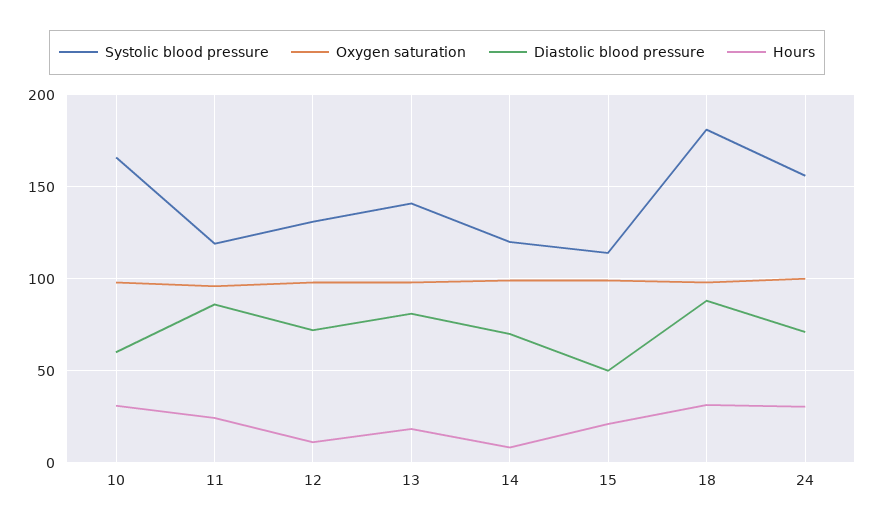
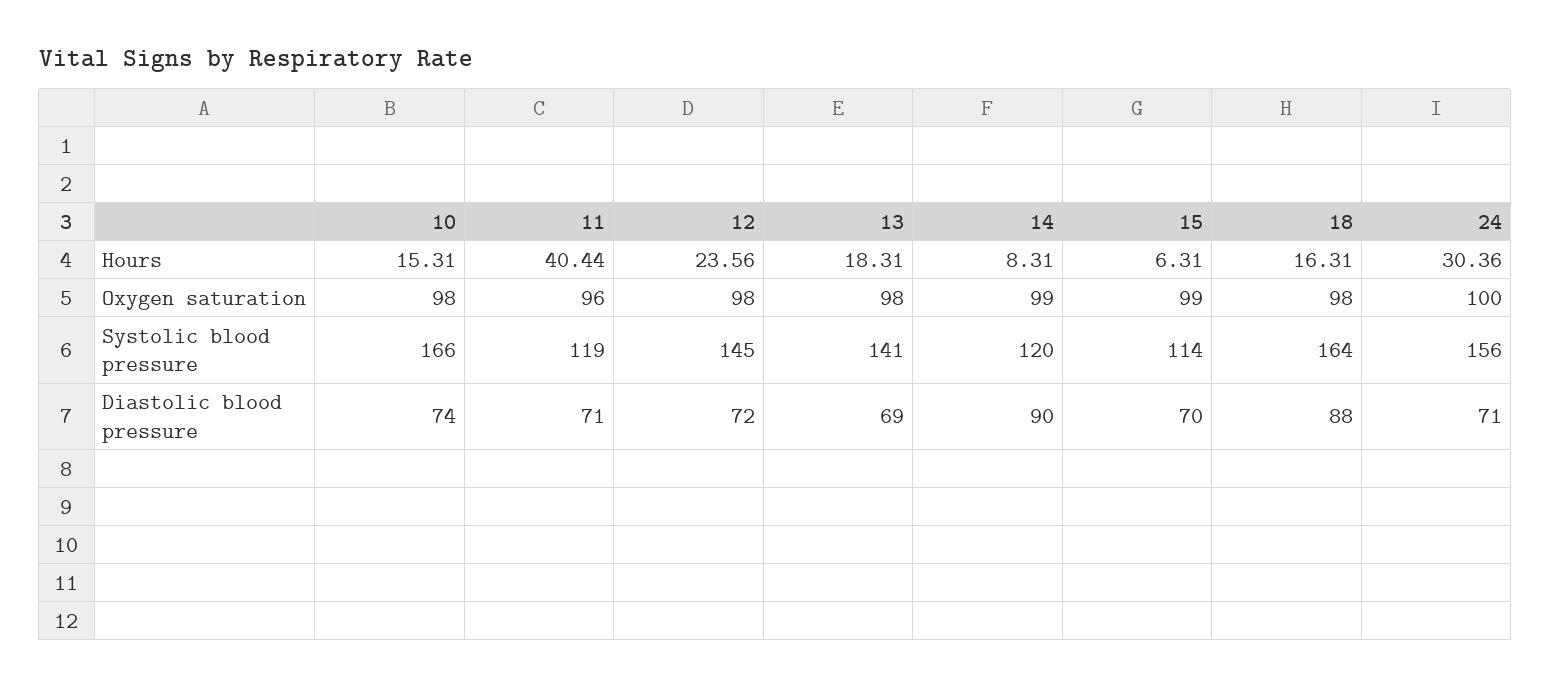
  {
    "Systolic blood pressure": {
      "10": 166,
      "11": 119,
-     "12": 130,
+     "12": 145,
      "13": 141,
      "14": 120,
      "15": 114,
-     "18": 180,
+     "18": 164,
      "24": 156
    },
    "Oxygen saturation": {
      "10": 98,
      "11": 96,
      "12": 98,
      "13": 98,
      "14": 99,
      "15": 99,
      "18": 98,
      "24": 100
    },
    "Diastolic blood pressure": {
-     "10": 60,
+     "10": 74,
-     "11": 85,
+     "11": 71,
      "12": 72,
-     "13": 80,
+     "13": 69,
-     "14": 70,
+     "14": 90,
-     "15": 50,
+     "15": 70,
      "18": 88,
      "24": 71
    },
    "Hours": {
-     "10": 30,
+     "10": 15.31,
-     "11": 25,
+     "11": 40.44,
-     "12": 10,
+     "12": 23.56,
      "13": 18.31,
      "14": 8.31,
-     "15": 20,
+     "15": 6.31,
-     "18": 30,
+     "18": 16.31,
      "24": 30.36
    }
  }

